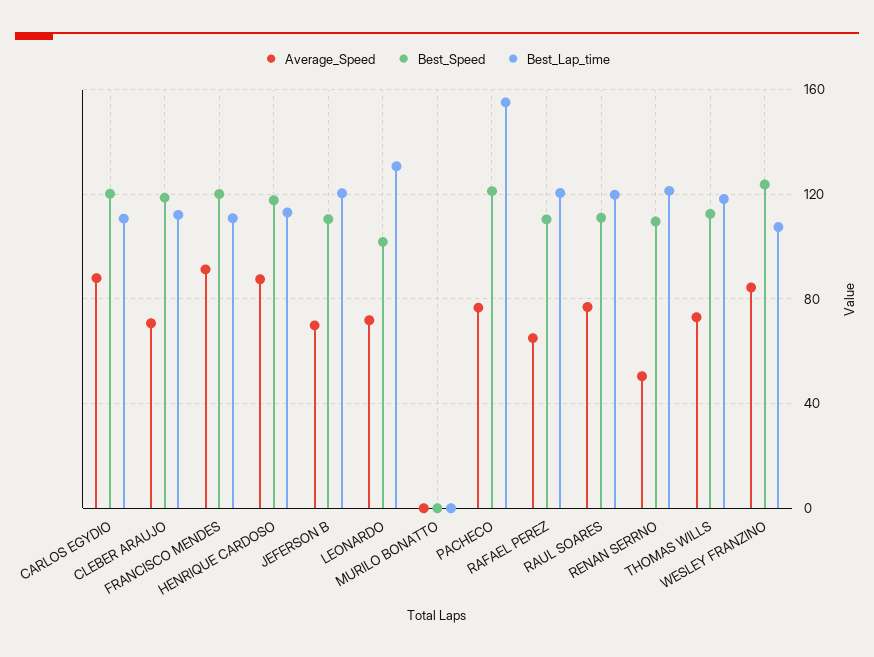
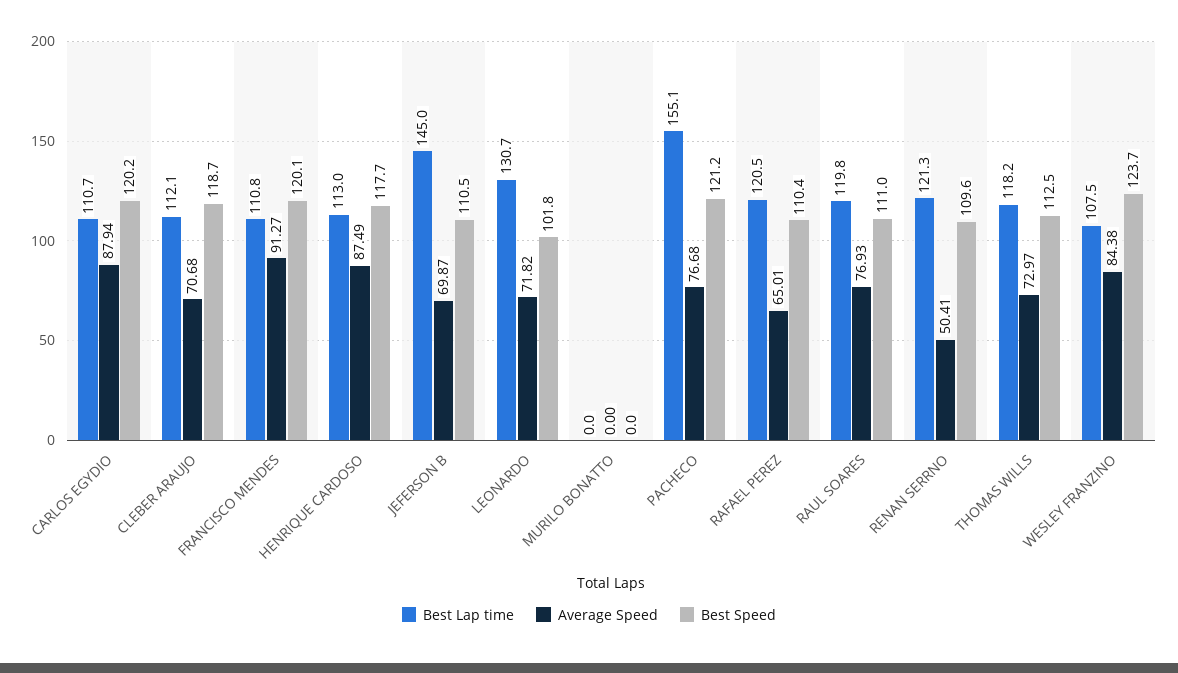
  {
    "Average_Speed": {
      "CARLOS EGYDIO": 87.94,
      "CLEBER ARAUJO": 70.68,
      "FRANCISCO MENDES": 91.27,
      "HENRIQUE CARDOSO": 87.49,
      "JEFERSON B": 69.87,
      "LEONARDO": 71.82,
      "MURILO BONATTO": 0,
      "PACHECO": 76.68,
      "RAFAEL PEREZ": 65.01,
      "RAUL SOARES": 76.93,
      "RENAN SERRNO": 50.41,
      "THOMAS WILLS": 72.97,
      "WESLEY FRANZINO": 84.38
    },
    "Best_Speed": {
      "CARLOS EGYDIO": 120.2,
      "CLEBER ARAUJO": 118.7,
      "FRANCISCO MENDES": 120.1,
      "HENRIQUE CARDOSO": 117.7,
      "JEFERSON B": 110.5,
      "LEONARDO": 101.8,
      "MURILO BONATTO": 0,
      "PACHECO": 121.2,
      "RAFAEL PEREZ": 110.4,
      "RAUL SOARES": 111,
      "RENAN SERRNO": 109.6,
      "THOMAS WILLS": 112.5,
      "WESLEY FRANZINO": 123.7
    },
    "Best_Lap_time": {
      "CARLOS EGYDIO": 110.7,
      "CLEBER ARAUJO": 112.1,
      "FRANCISCO MENDES": 110.8,
      "HENRIQUE CARDOSO": 113,
-     "JEFERSON B": 120,
+     "JEFERSON B": 145,
      "LEONARDO": 130.7,
      "MURILO BONATTO": 0,
      "PACHECO": 155.1,
      "RAFAEL PEREZ": 120.5,
      "RAUL SOARES": 119.8,
      "RENAN SERRNO": 121.3,
      "THOMAS WILLS": 118.2,
      "WESLEY FRANZINO": 107.5
    }
  }

